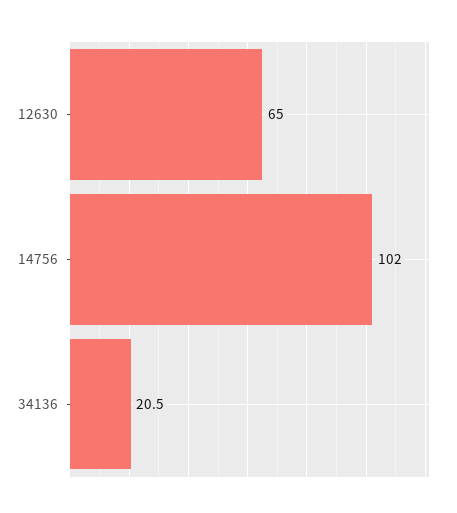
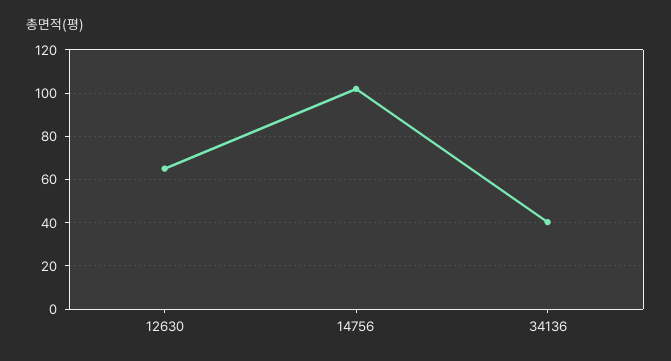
  {
    "12630": 65,
    "14756": 102,
-   "34136": 20.5
+   "34136": 40
  }

